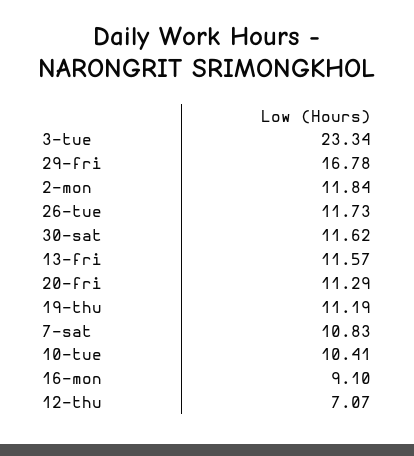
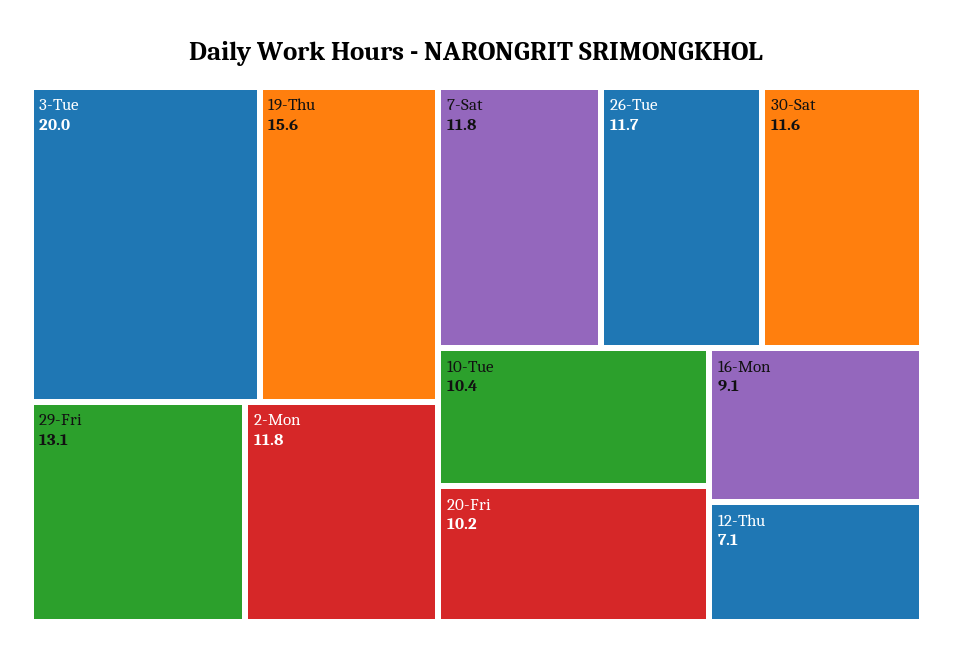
  {
-   "3-tue": 23.34,
+   "3-tue": 20,
-   "29-fri": 16.78,
+   "29-fri": 13.1,
    "2-mon": 11.84,
    "26-tue": 11.73,
    "30-sat": 11.62,
-   "13-fri": 11.57,
-   "20-fri": 11.29,
+   "20-fri": 10.2,
-   "19-thu": 11.19,
+   "19-thu": 15.6,
-   "7-sat": 10.83,
+   "7-sat": 11.8,
    "10-tue": 10.41,
    "16-mon": 9.1,
    "12-thu": 7.07
  }

